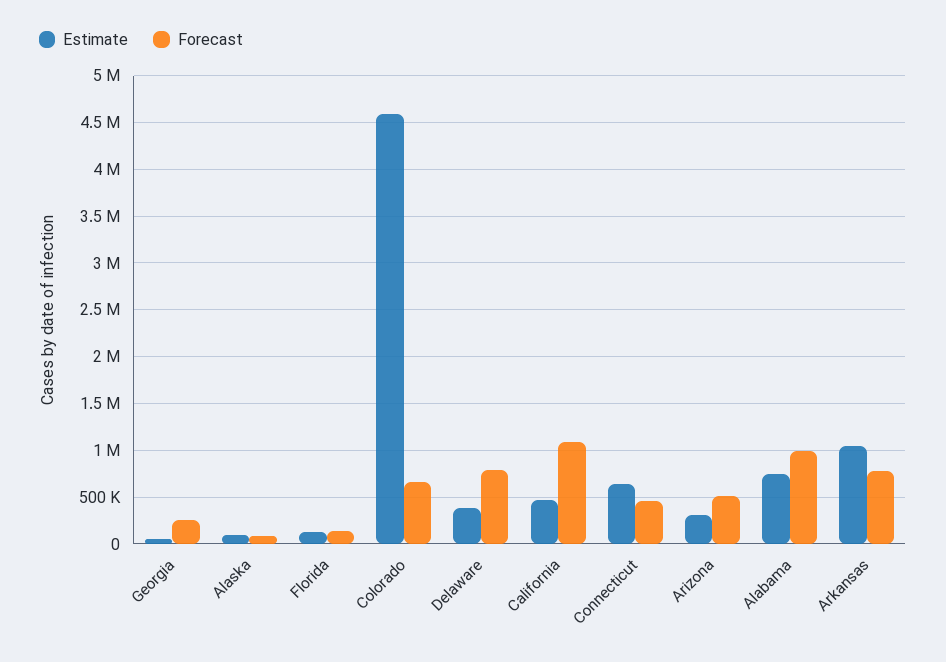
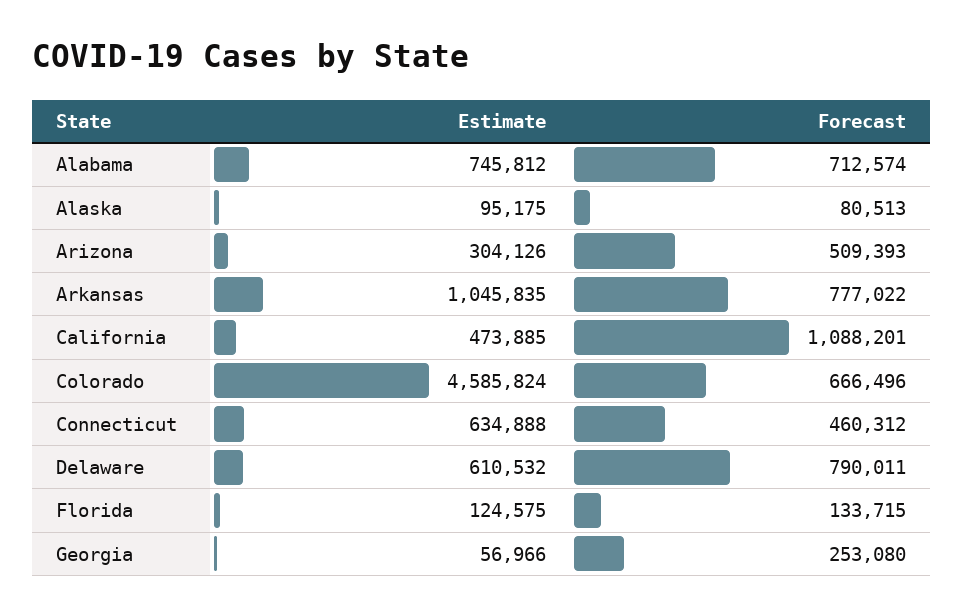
  {
    "Estimate": {
      "Georgia": 56966,
      "Alaska": 95175,
      "Florida": 124575,
      "Colorado": 4585824,
-     "Delaware": 400000,
+     "Delaware": 610532,
      "California": 473885,
      "Connecticut": 634888,
      "Arizona": 304126,
      "Alabama": 745812,
      "Arkansas": 1045835
    },
    "Forecast": {
      "Georgia": 253080,
      "Alaska": 80513,
      "Florida": 133715,
      "Colorado": 666496,
      "Delaware": 790011,
      "California": 1088201,
      "Connecticut": 460312,
      "Arizona": 509393,
-     "Alabama": 1000000,
+     "Alabama": 712574,
      "Arkansas": 777022
    }
  }

